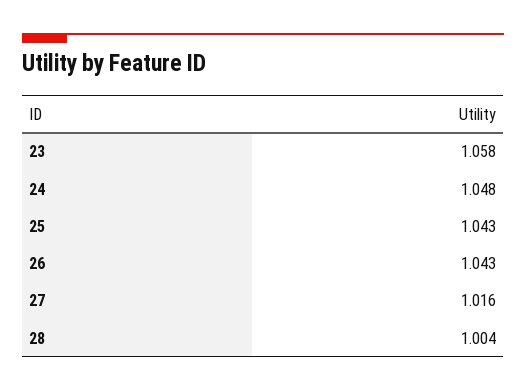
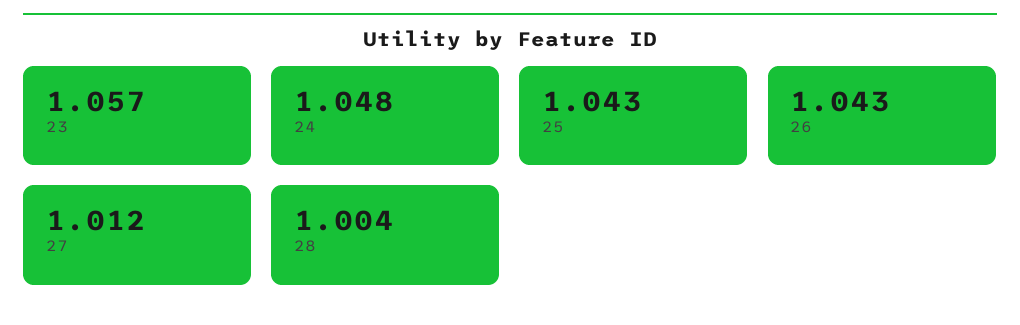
  {
-   "23": 1.058,
+   "23": 1.057,
    "24": 1.048,
    "25": 1.043,
    "26": 1.043,
-   "27": 1.016,
+   "27": 1.012,
    "28": 1.004
  }

